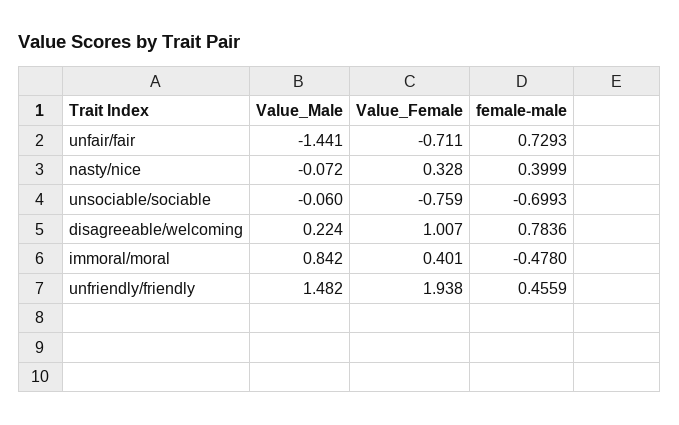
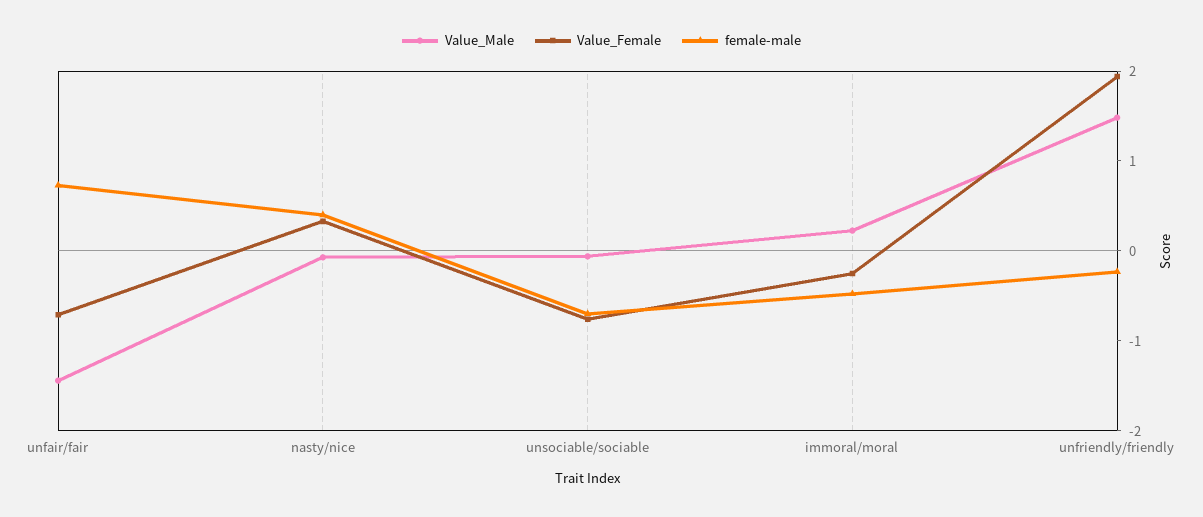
  {
    "Value_Male": {
      "unfair/fair": -1.441,
      "nasty/nice": -0.072,
      "unsociable/sociable": -0.06,
-     "disagreeable/welcoming": 0.224,
-     "immoral/moral": 0.842,
+     "immoral/moral": 0.2,
      "unfriendly/friendly": 1.482
    },
    "Value_Female": {
      "unfair/fair": -0.711,
      "nasty/nice": 0.328,
      "unsociable/sociable": -0.759,
-     "disagreeable/welcoming": 1.007,
-     "immoral/moral": 0.401,
+     "immoral/moral": -0.2,
      "unfriendly/friendly": 1.938
    },
    "female-male": {
      "unfair/fair": 0.7293,
      "nasty/nice": 0.3999,
      "unsociable/sociable": -0.6993,
-     "disagreeable/welcoming": 0.7836,
      "immoral/moral": -0.478,
-     "unfriendly/friendly": 0.4559
+     "unfriendly/friendly": -0.2
    }
  }

